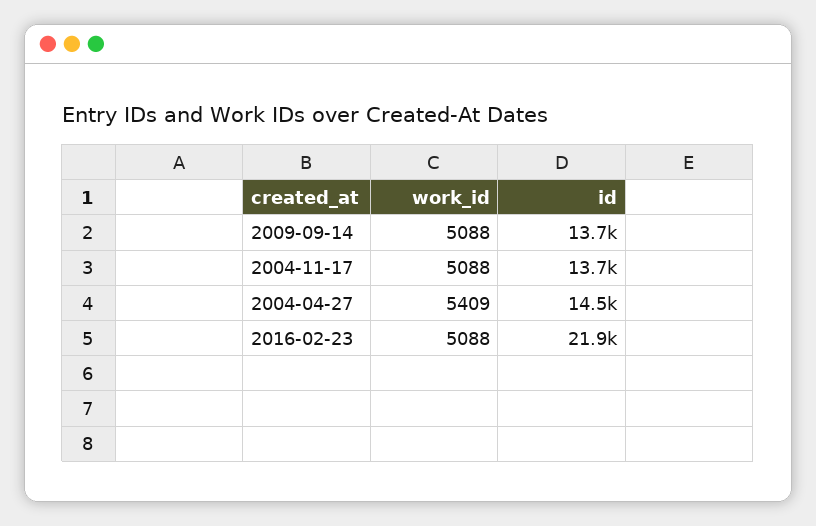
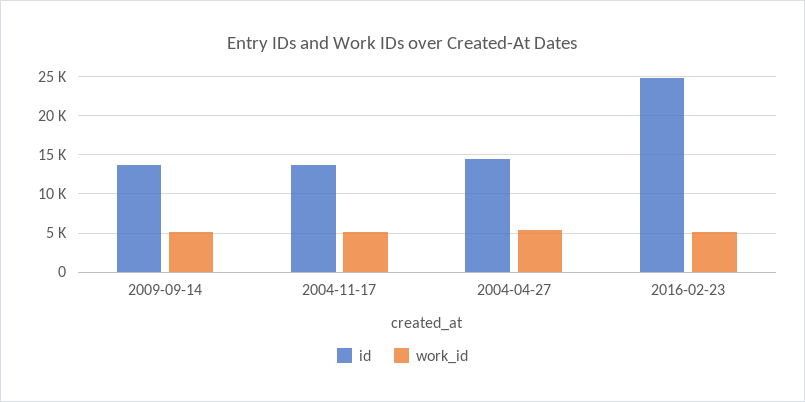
  {
    "work_id": {
      "2009-09-14": 5088,
      "2004-11-17": 5088,
      "2004-04-27": 5409,
      "2016-02-23": 5088
    },
    "id": {
      "2009-09-14": 13700,
      "2004-11-17": 13700,
      "2004-04-27": 14500,
-     "2016-02-23": 21900
+     "2016-02-23": 25000
    }
  }

